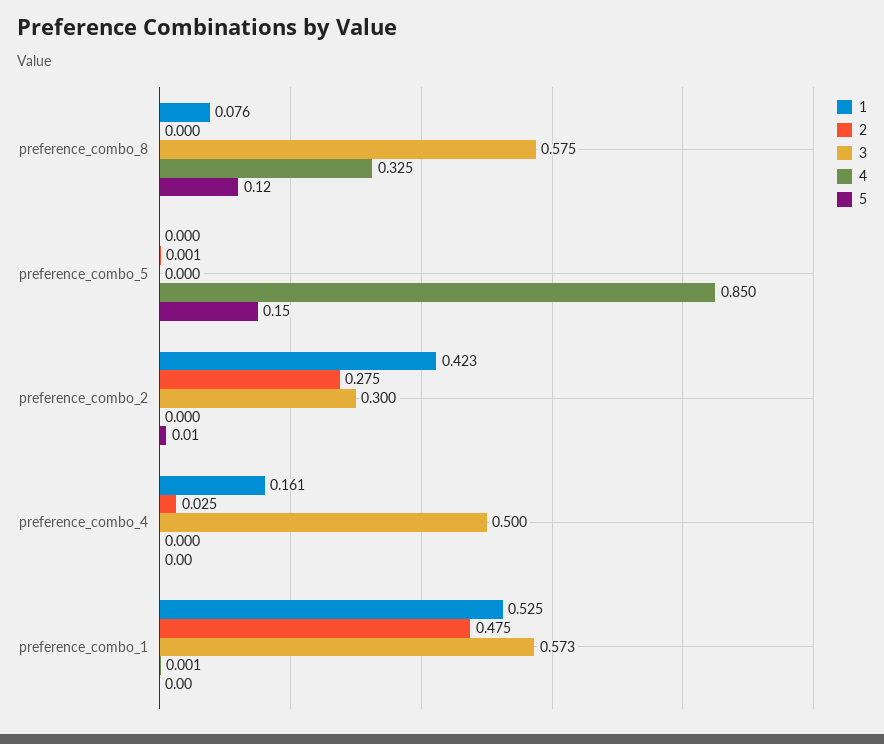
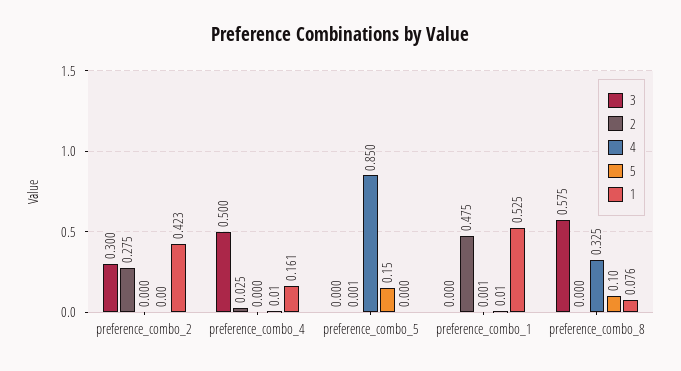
  {
    "1": {
      "preference_combo_8": 0.076,
      "preference_combo_5": 0,
      "preference_combo_2": 0.423,
      "preference_combo_4": 0.161,
      "preference_combo_1": 0.525
    },
    "2": {
      "preference_combo_8": 0,
      "preference_combo_5": 0.001,
      "preference_combo_2": 0.275,
      "preference_combo_4": 0.025,
      "preference_combo_1": 0.475
    },
    "3": {
      "preference_combo_8": 0.575,
      "preference_combo_5": 0,
      "preference_combo_2": 0.3,
      "preference_combo_4": 0.5,
-     "preference_combo_1": 0.573
+     "preference_combo_1": 0
    },
    "4": {
      "preference_combo_8": 0.325,
      "preference_combo_5": 0.85,
      "preference_combo_2": 0,
      "preference_combo_4": 0,
      "preference_combo_1": 0.001
    },
    "5": {
-     "preference_combo_8": 0.12,
+     "preference_combo_8": 0.1,
      "preference_combo_5": 0.15,
-     "preference_combo_2": 0.01,
+     "preference_combo_2": 0,
-     "preference_combo_4": 0,
+     "preference_combo_4": 0.01,
-     "preference_combo_1": 0
+     "preference_combo_1": 0.01
    }
  }

